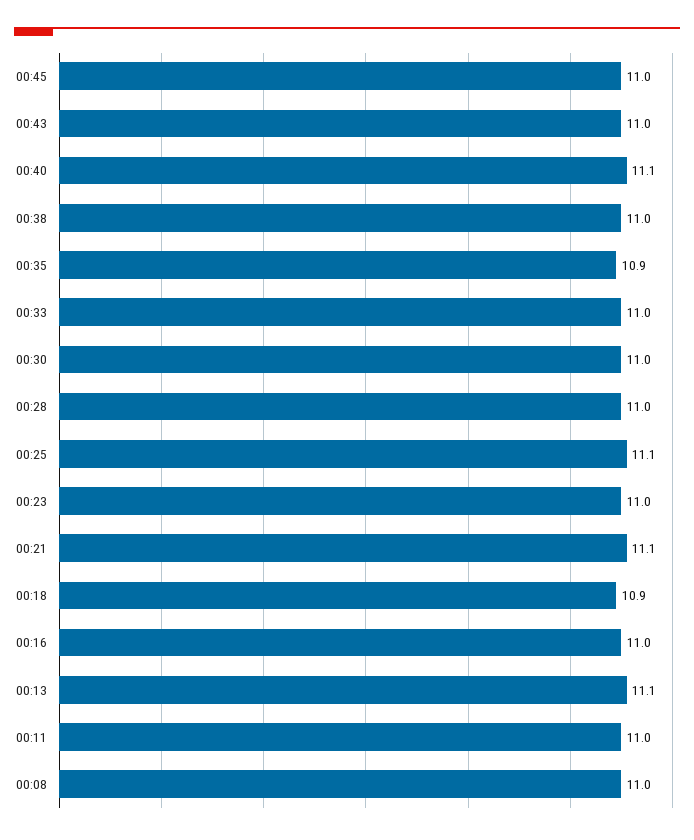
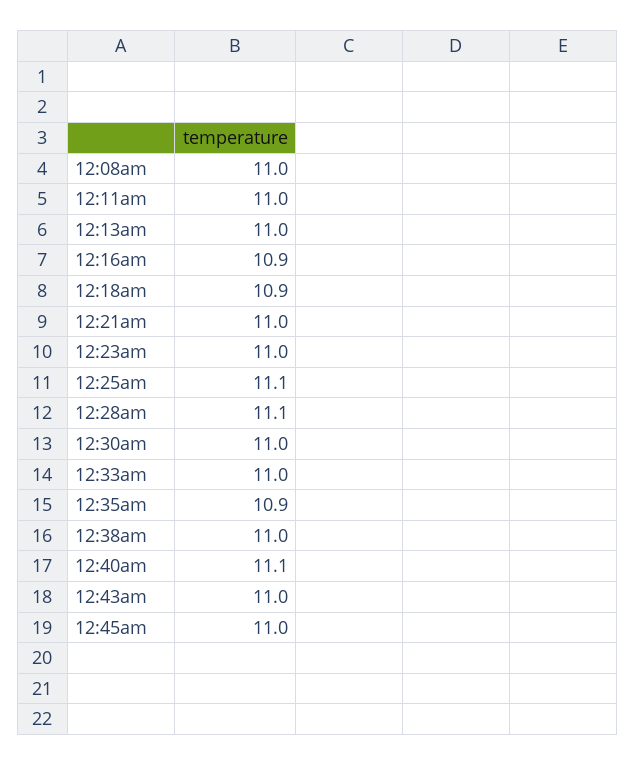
  {
    "00:45": 11,
    "00:43": 11,
    "00:40": 11.1,
    "00:38": 11,
    "00:35": 10.9,
    "00:33": 11,
    "00:30": 11,
-   "00:28": 11,
+   "00:28": 11.1,
    "00:25": 11.1,
    "00:23": 11,
-   "00:21": 11.1,
+   "00:21": 11,
    "00:18": 10.9,
-   "00:16": 11,
+   "00:16": 10.9,
-   "00:13": 11.1,
+   "00:13": 11,
    "00:11": 11,
    "00:08": 11
  }

